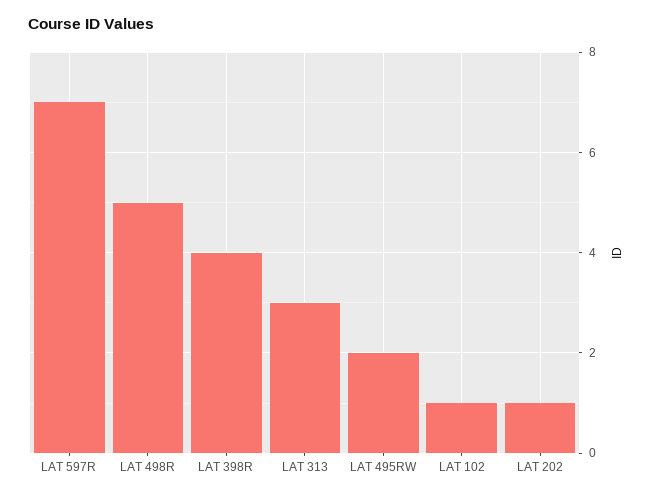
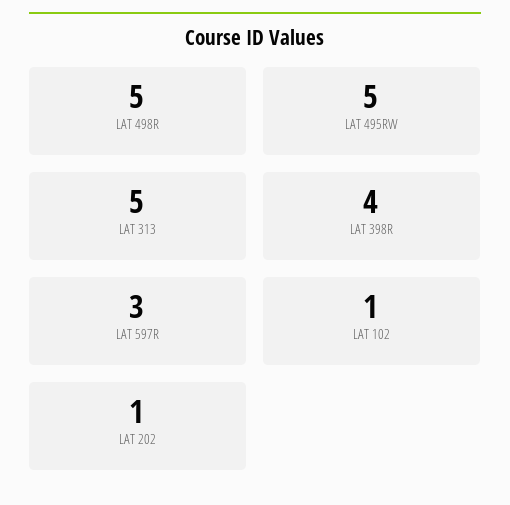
  {
-   "LAT 597R": 7,
+   "LAT 597R": 3,
    "LAT 498R": 5,
    "LAT 398R": 4,
-   "LAT 313": 3,
+   "LAT 313": 5,
-   "LAT 495RW": 2,
+   "LAT 495RW": 5,
    "LAT 102": 1,
    "LAT 202": 1
  }

